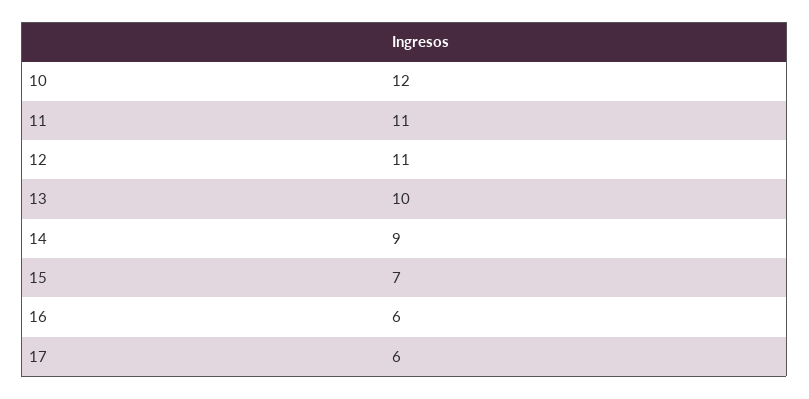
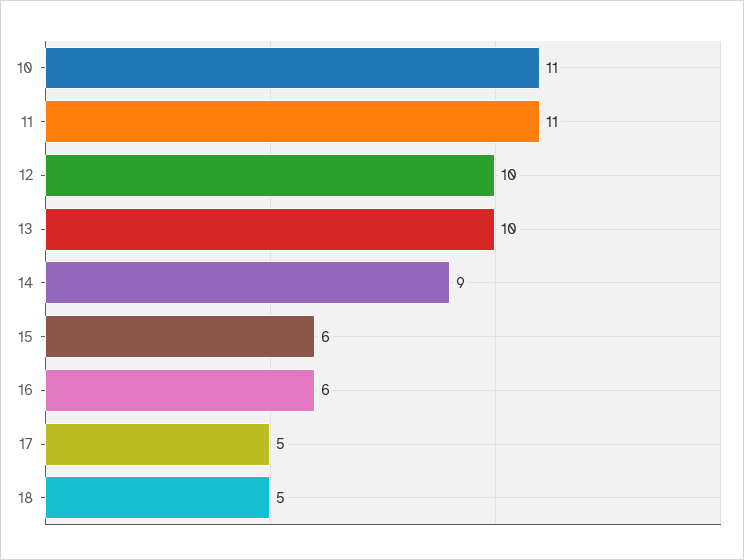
  {
-   "10": 12,
+   "10": 11,
    "11": 11,
-   "12": 11,
+   "12": 10,
    "13": 10,
    "14": 9,
-   "15": 7,
+   "15": 6,
    "16": 6,
-   "17": 6
+   "17": 5,
+   "18": 5
  }

